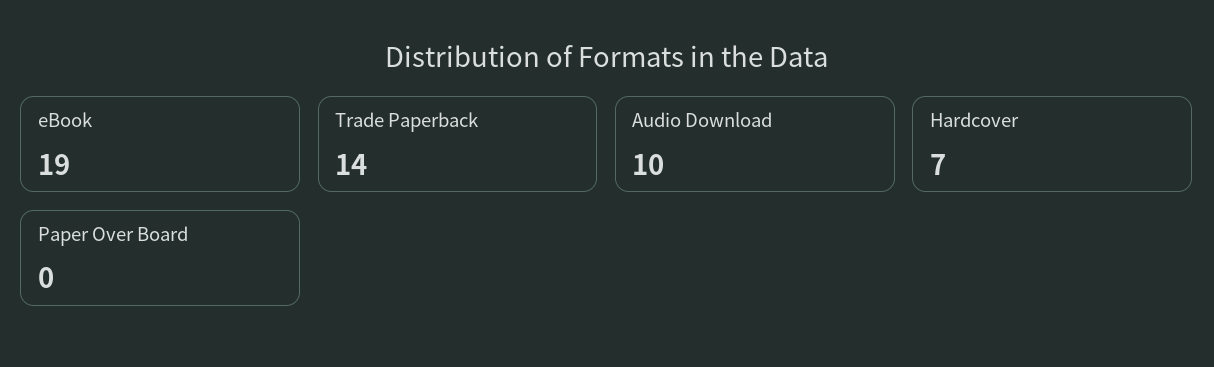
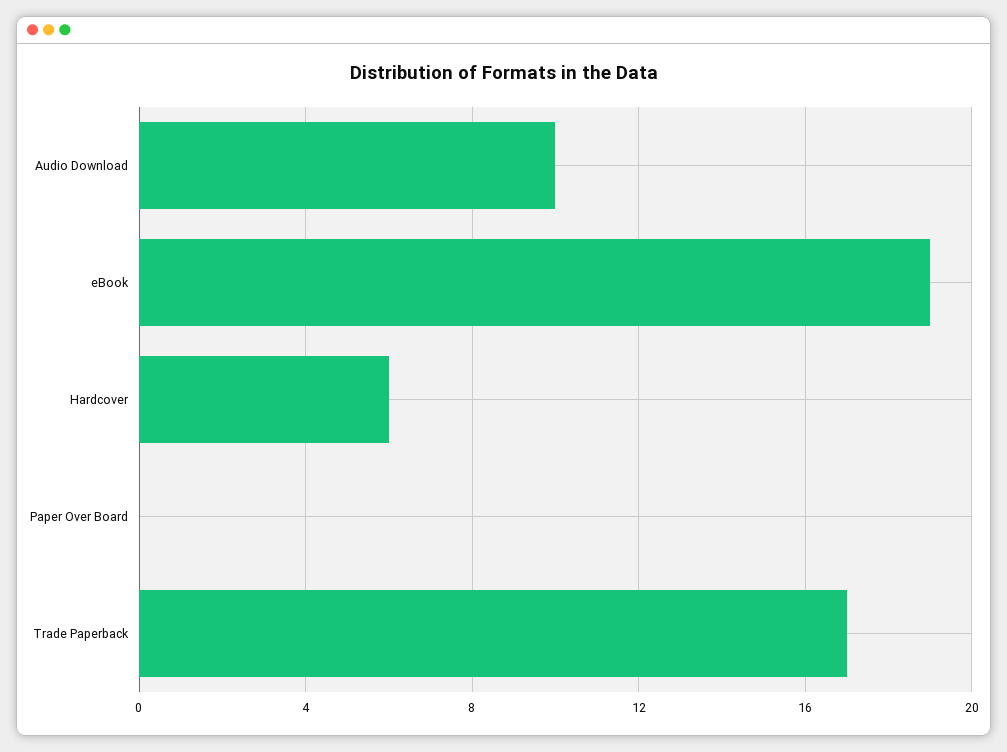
  {
    "eBook": 19,
-   "Trade Paperback": 14,
+   "Trade Paperback": 17,
    "Audio Download": 10,
-   "Hardcover": 7,
+   "Hardcover": 6,
    "Paper Over Board": 0
  }

